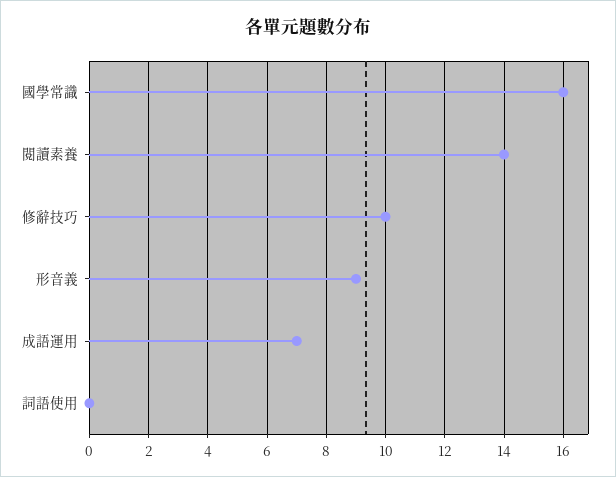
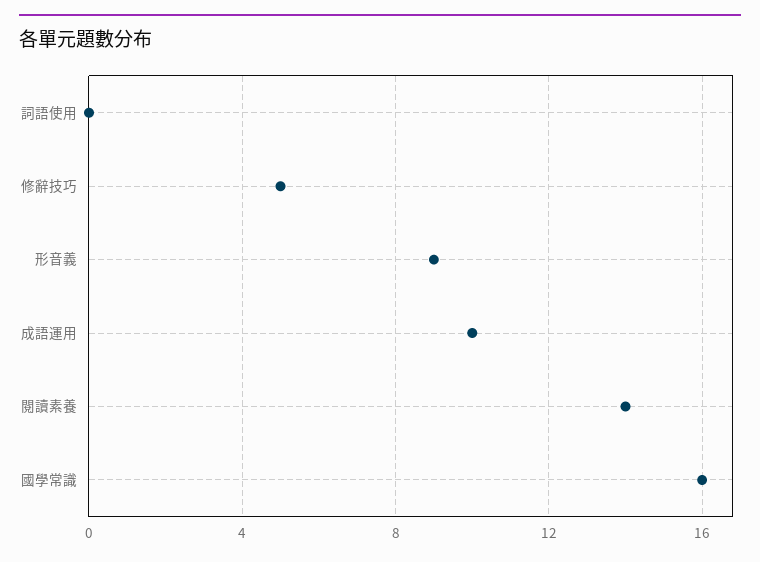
  {
    "國學常識": 16,
    "閱讀素養": 14,
-   "修辭技巧": 10,
+   "修辭技巧": 5,
    "形音義": 9,
-   "成語運用": 7,
+   "成語運用": 10,
    "詞語使用": 0
  }

